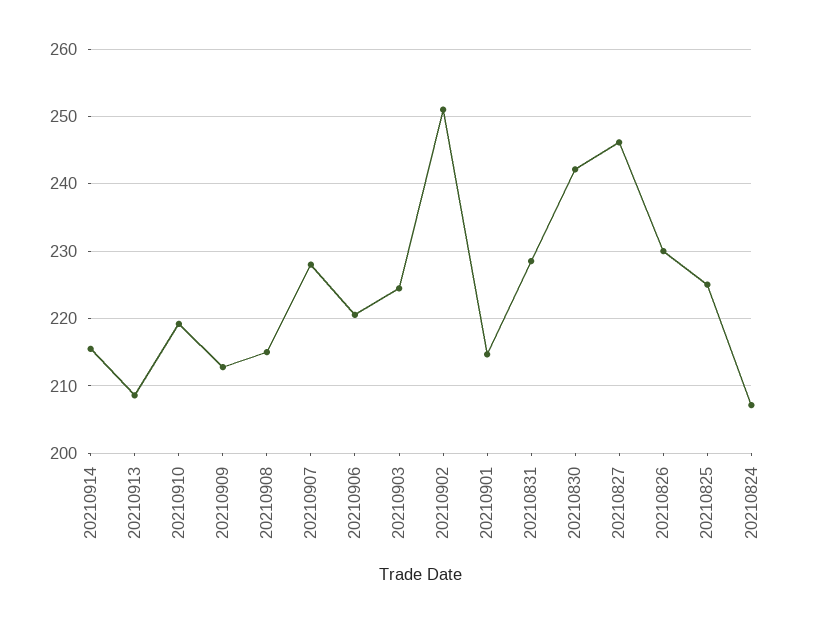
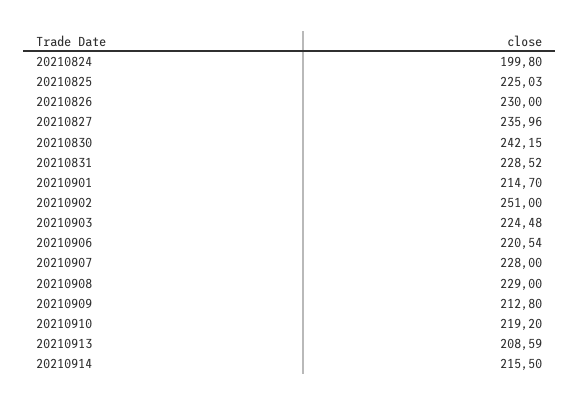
  {
    "20210914": 215.5,
    "20210913": 208.59,
    "20210910": 219.2,
    "20210909": 212.8,
-   "20210908": 215,
+   "20210908": 229,
    "20210907": 228,
    "20210906": 220.54,
    "20210903": 224.48,
    "20210902": 251,
    "20210901": 214.7,
    "20210831": 228.52,
    "20210830": 242.15,
-   "20210827": 246,
+   "20210827": 235.96,
    "20210826": 230,
    "20210825": 225.03,
-   "20210824": 207
+   "20210824": 199.8
  }

